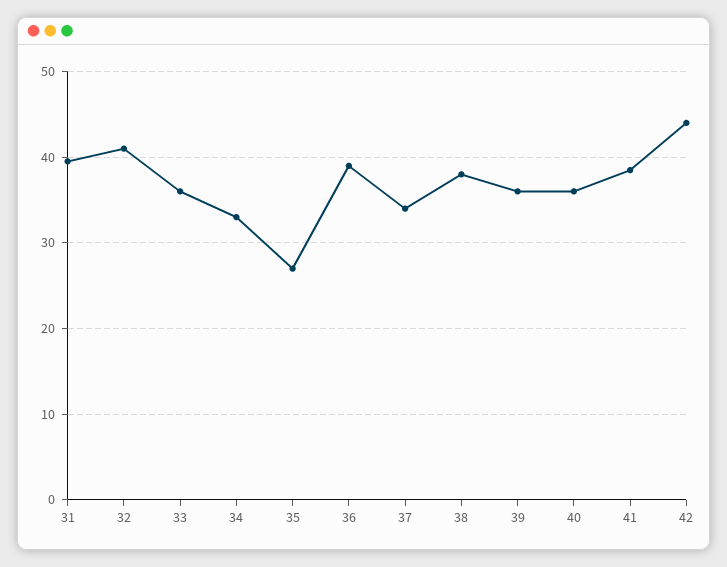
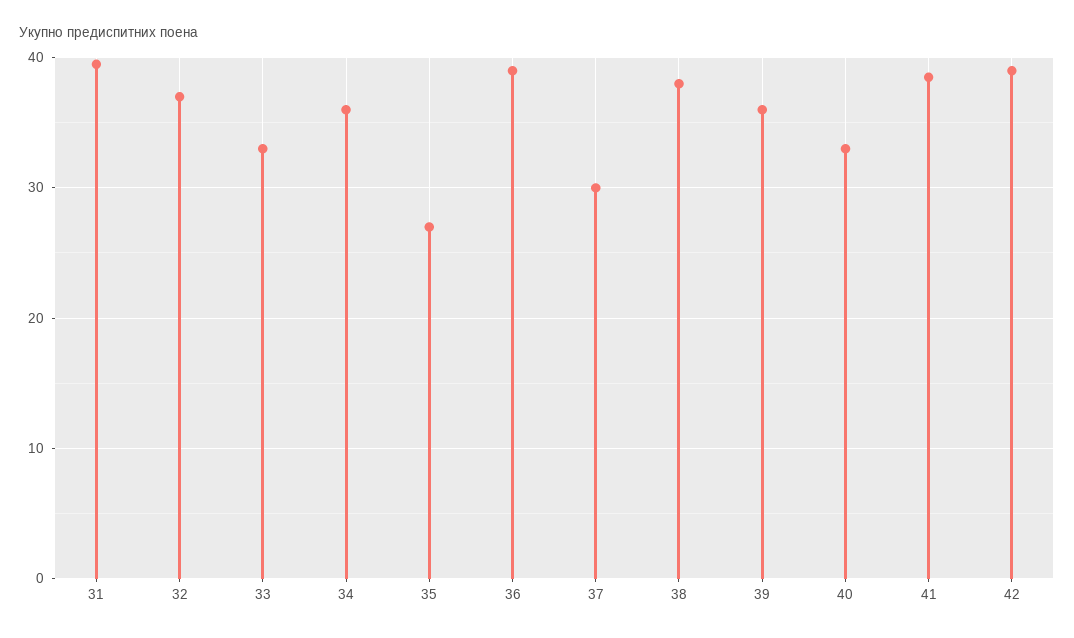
  {
    "31": 40,
-   "32": 41,
+   "32": 37,
-   "33": 36,
+   "33": 33,
-   "34": 33,
+   "34": 36,
    "35": 27,
    "36": 39,
-   "37": 34,
+   "37": 30,
    "38": 38,
    "39": 36,
-   "40": 36,
+   "40": 33,
    "41": 39,
-   "42": 44
+   "42": 39
  }

